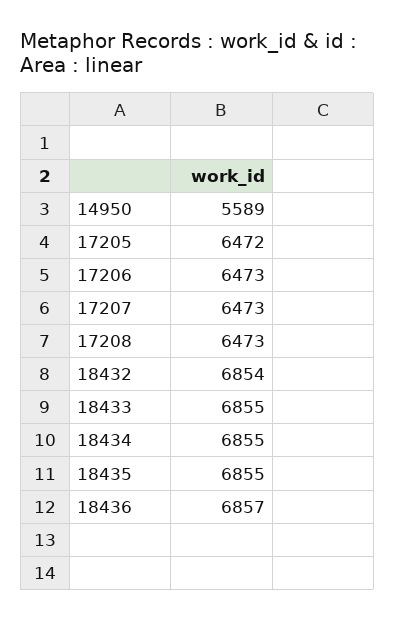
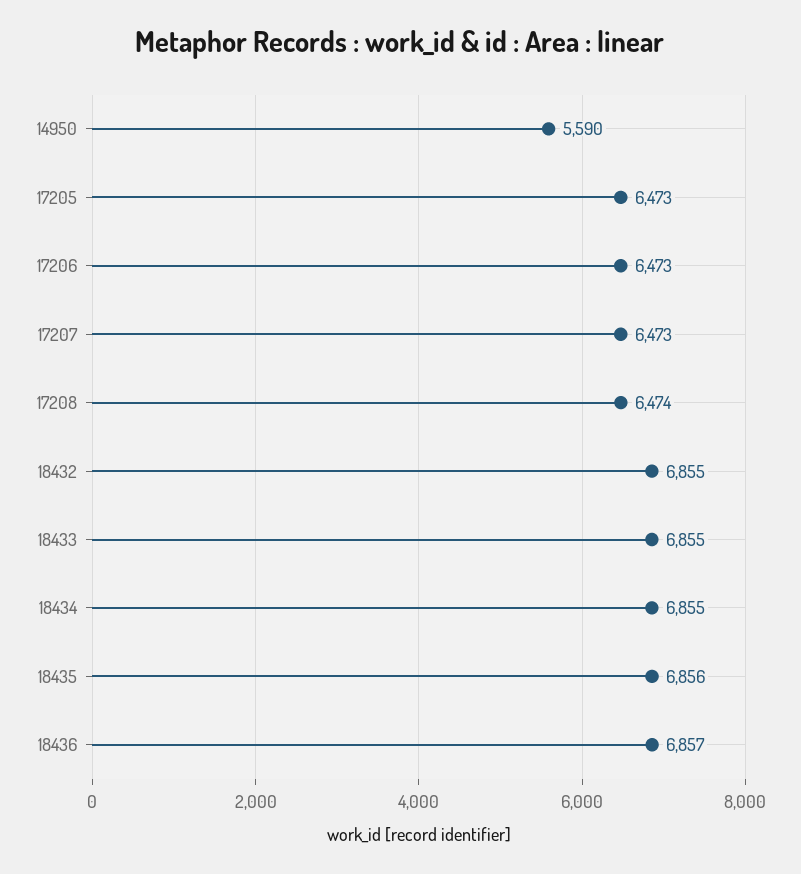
  {
-   "14950": 5589,
+   "14950": 5590,
-   "17205": 6472,
+   "17205": 6473,
    "17206": 6473,
    "17207": 6473,
-   "17208": 6473,
+   "17208": 6474,
-   "18432": 6854,
+   "18432": 6855,
    "18433": 6855,
    "18434": 6855,
-   "18435": 6855,
+   "18435": 6856,
    "18436": 6857
  }

